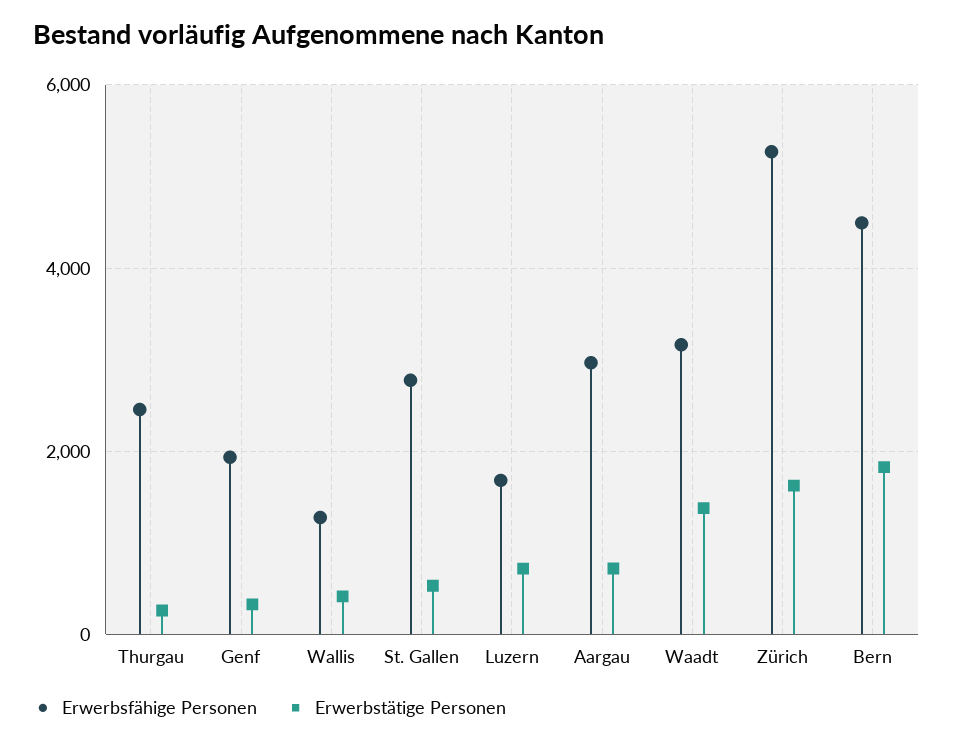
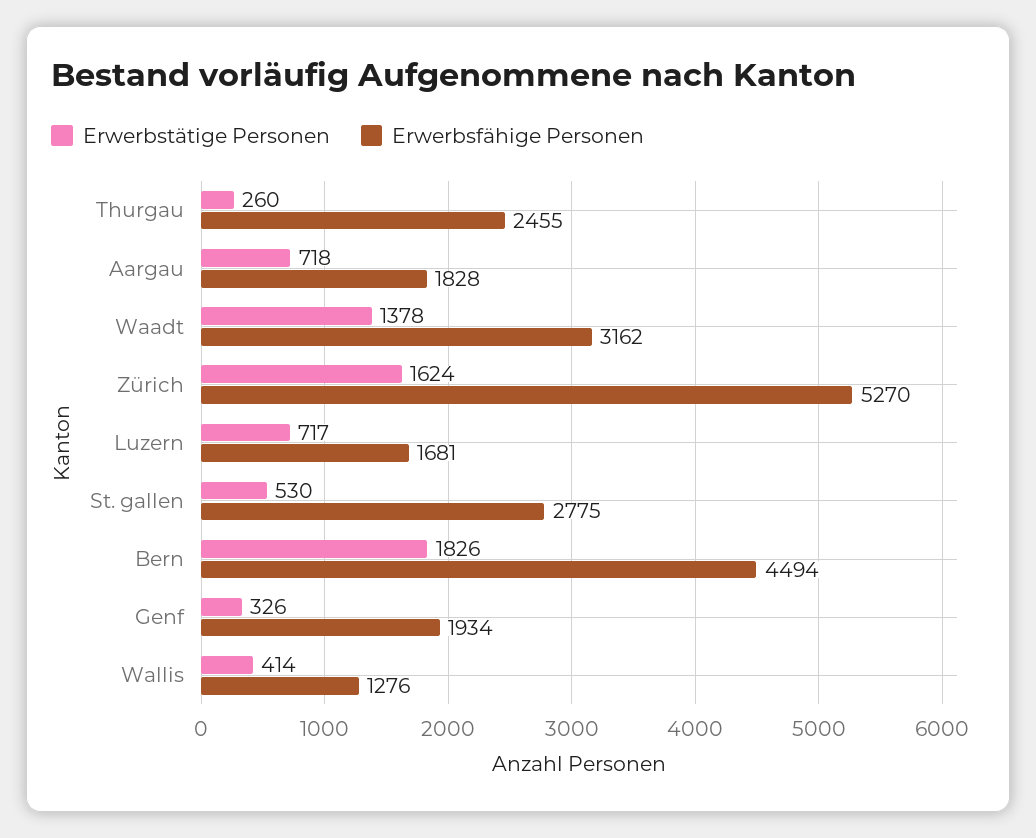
  {
    "Erwerbsfähige Personen": {
      "Thurgau": 2455,
      "Genf": 1934,
      "Wallis": 1276,
      "St. Gallen": 2775,
      "Luzern": 1681,
-     "Aargau": 3000,
+     "Aargau": 1828,
      "Waadt": 3162,
      "Zürich": 5270,
      "Bern": 4494
    },
    "Erwerbstätige Personen": {
      "Thurgau": 260,
      "Genf": 326,
      "Wallis": 414,
      "St. Gallen": 530,
      "Luzern": 717,
      "Aargau": 718,
      "Waadt": 1378,
      "Zürich": 1624,
      "Bern": 1826
    }
  }

